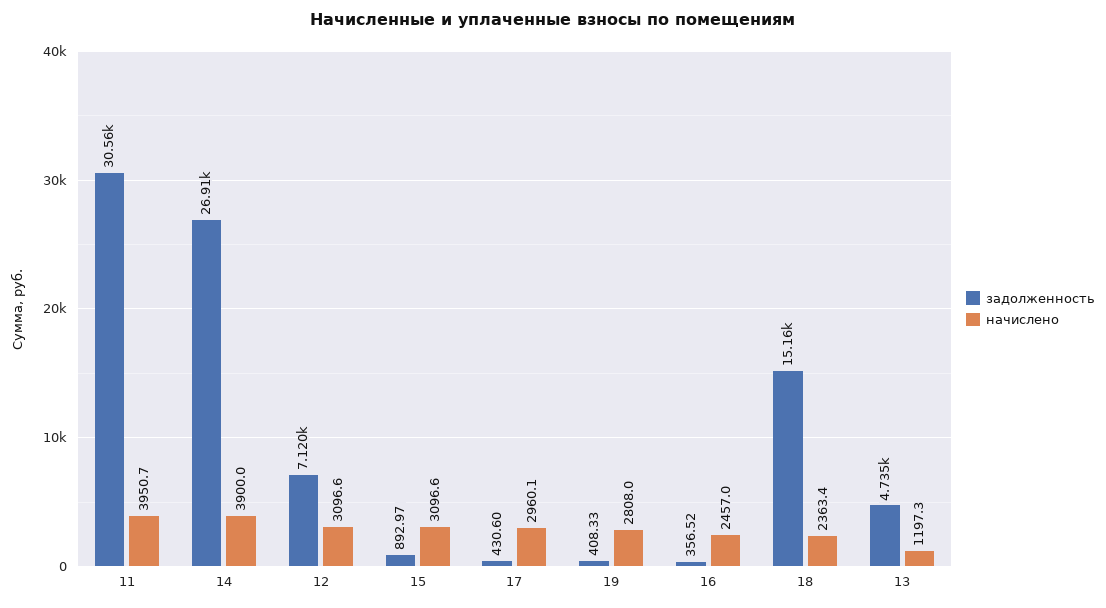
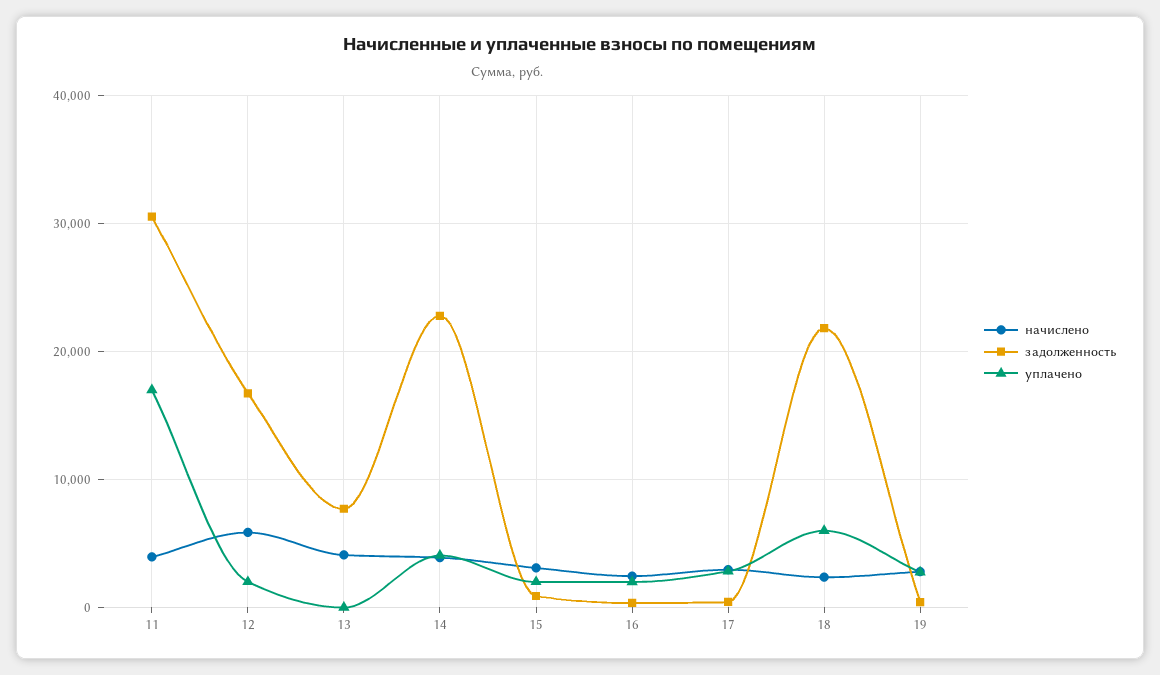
  {
    "задолженность": {
      "11": 30560,
-     "14": 26910,
+     "14": 23000,
-     "12": 7120,
+     "12": 17000,
      "15": 892.97,
      "17": 430.6,
      "19": 408.33,
      "16": 356.52,
-     "18": 15160,
+     "18": 22000,
-     "13": 4735
+     "13": 8000
    },
    "начислено": {
      "11": 3950.7,
      "14": 3900,
-     "12": 3096.6,
+     "12": 6000,
      "15": 3096.6,
      "17": 2960.1,
      "19": 2808,
      "16": 2457,
      "18": 2363.4,
-     "13": 1197.3
+     "13": 4000
-   }
+   },
+   "уплачено": {
+     "11": 17000,
+     "12": 2000,
+     "13": 0,
+     "14": 4000,
+     "15": 2000,
+     "16": 2000,
+     "17": 3000,
+     "18": 6000,
+     "19": 3000
+   }
  }

